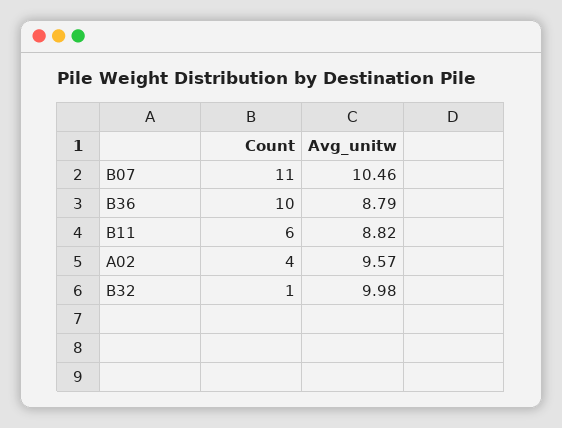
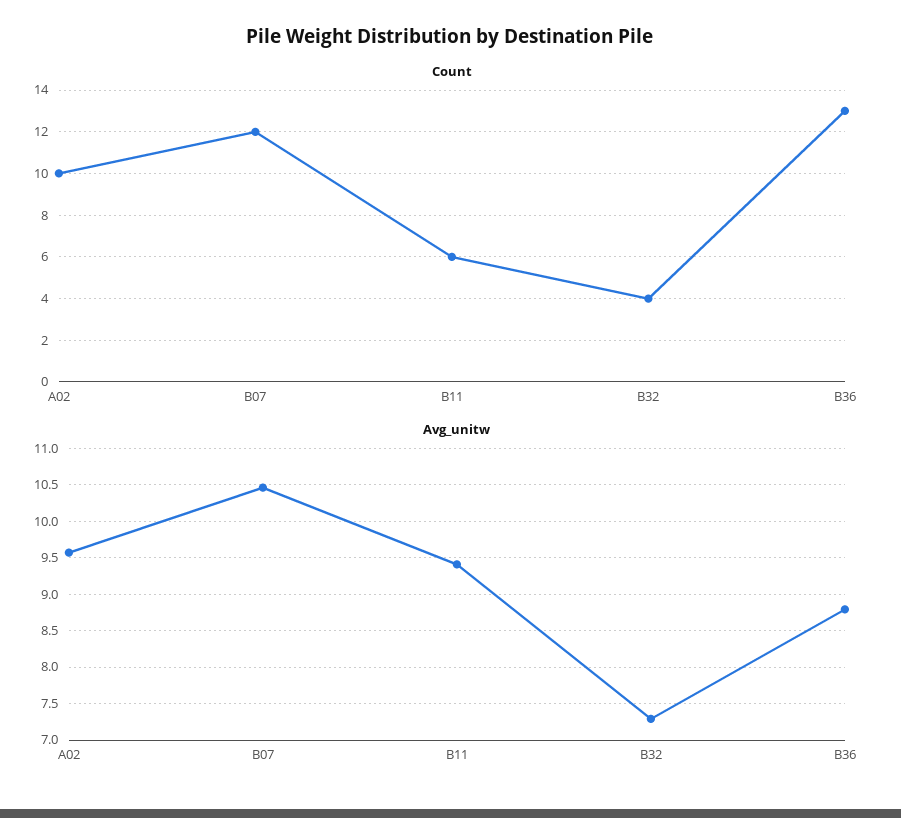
  {
    "Count": {
-     "B07": 11,
+     "B07": 12,
-     "B36": 10,
+     "B36": 13,
      "B11": 6,
-     "A02": 4,
+     "A02": 10,
-     "B32": 1
+     "B32": 4
    },
    "Avg_unitw": {
      "B07": 10.46,
      "B36": 8.79,
-     "B11": 8.82,
+     "B11": 9.4,
      "A02": 9.57,
-     "B32": 9.98
+     "B32": 7.3
    }
  }

